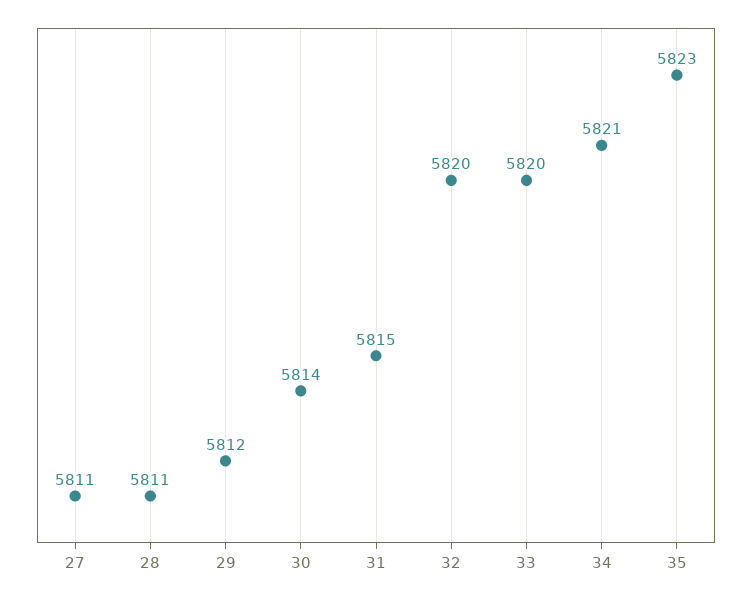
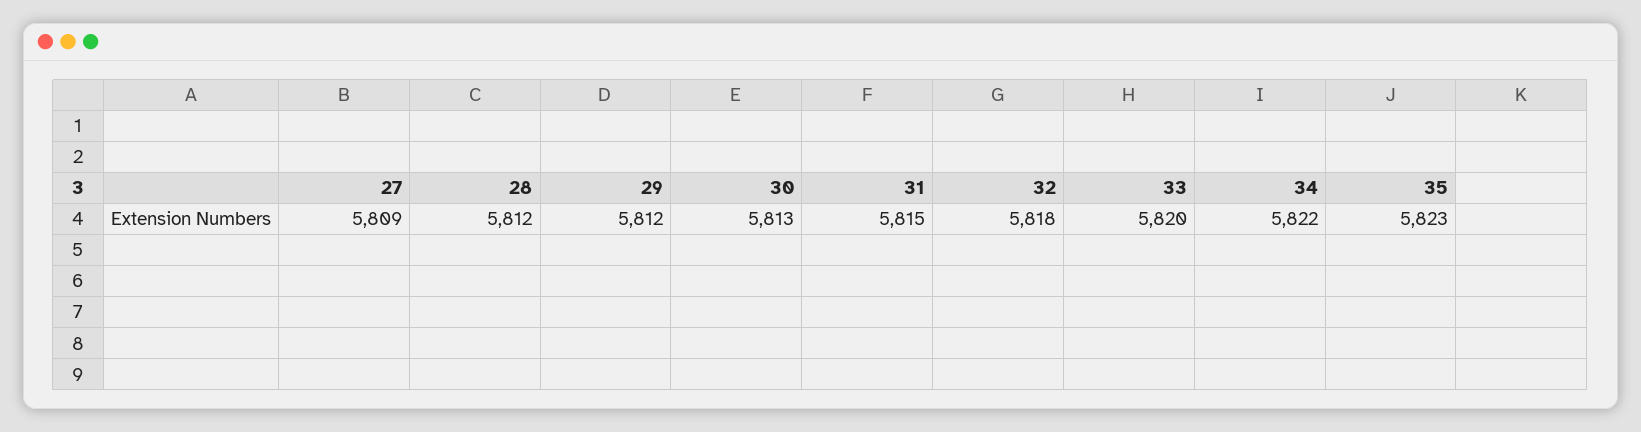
  {
-   "27": 5811,
+   "27": 5809,
-   "28": 5811,
+   "28": 5812,
    "29": 5812,
-   "30": 5814,
+   "30": 5813,
    "31": 5815,
-   "32": 5820,
+   "32": 5818,
    "33": 5820,
-   "34": 5821,
+   "34": 5822,
    "35": 5823
  }

